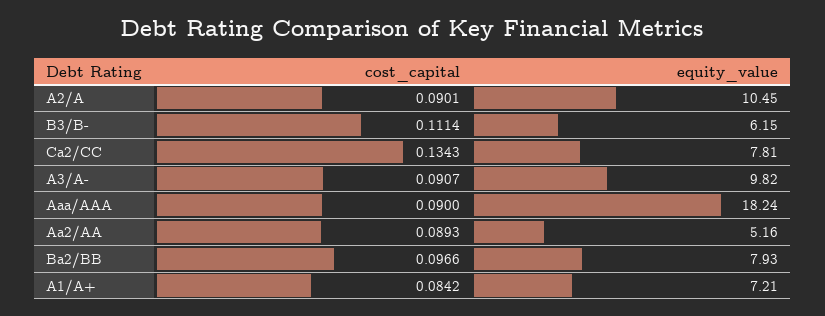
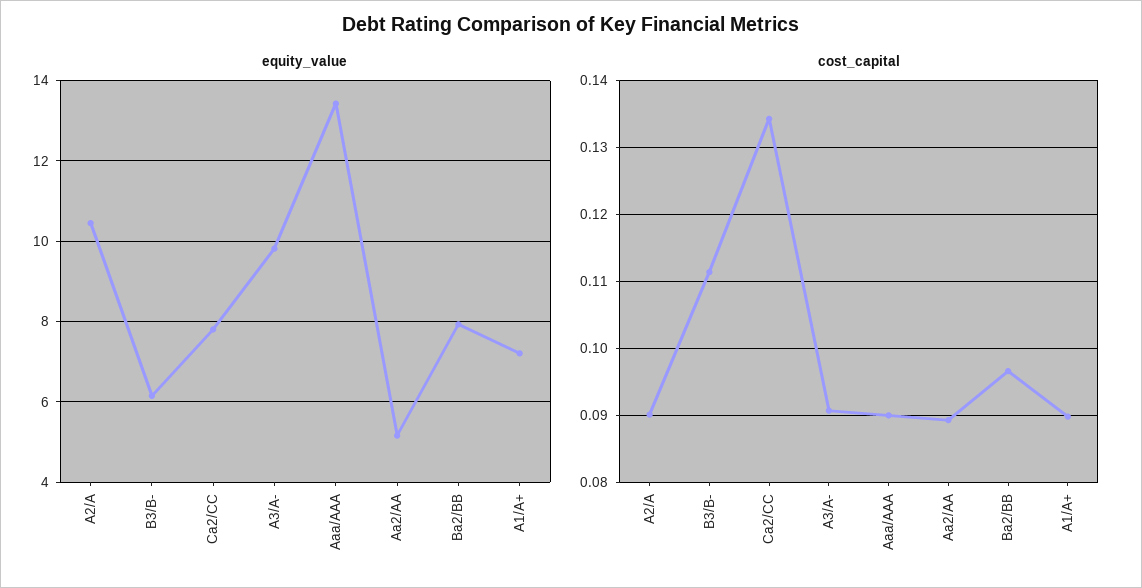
  {
    "cost_capital": {
      "A2/A": 0.0901,
      "B3/B-": 0.1114,
      "Ca2/CC": 0.1343,
      "A3/A-": 0.0907,
      "Aaa/AAA": 0.09,
      "Aa2/AA": 0.0893,
      "Ba2/BB": 0.0966,
-     "A1/A+": 0.0842
+     "A1/A+": 0.09
    },
    "equity_value": {
      "A2/A": 10.45,
      "B3/B-": 6.15,
      "Ca2/CC": 7.81,
      "A3/A-": 9.82,
-     "Aaa/AAA": 18.24,
+     "Aaa/AAA": 13.4,
      "Aa2/AA": 5.16,
      "Ba2/BB": 7.93,
      "A1/A+": 7.21
    }
  }

